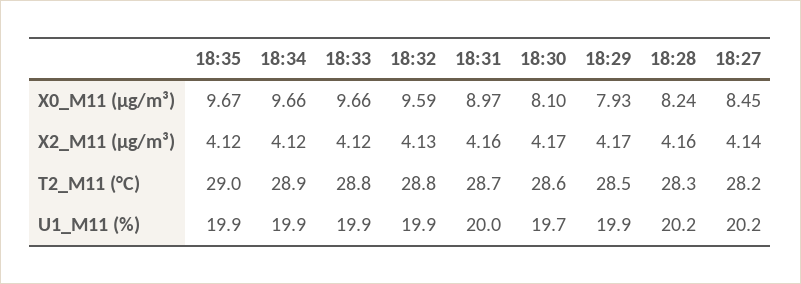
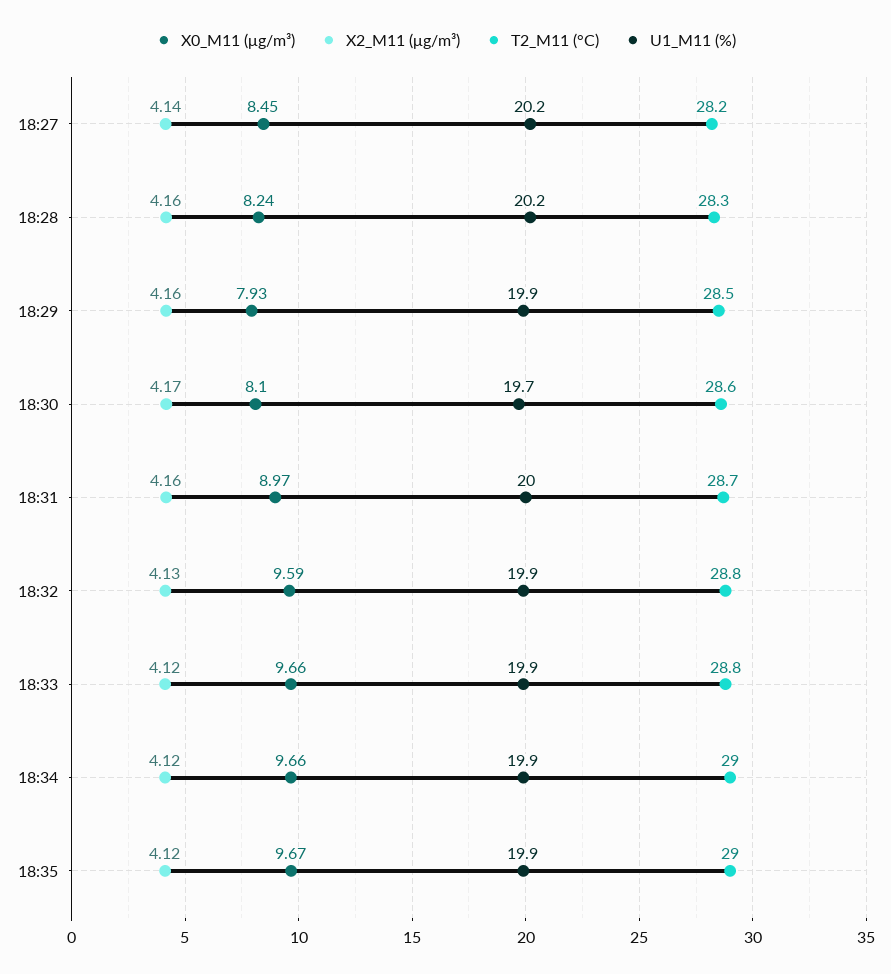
  {
    "X0_M11 (μg/m³)": {
      "18:35": 9.67,
      "18:34": 9.66,
      "18:33": 9.66,
      "18:32": 9.59,
      "18:31": 8.97,
      "18:30": 8.1,
      "18:29": 7.93,
      "18:28": 8.24,
      "18:27": 8.45
    },
    "X2_M11 (μg/m³)": {
      "18:35": 4.12,
      "18:34": 4.12,
      "18:33": 4.12,
      "18:32": 4.13,
      "18:31": 4.16,
      "18:30": 4.17,
-     "18:29": 4.17,
+     "18:29": 4.16,
      "18:28": 4.16,
      "18:27": 4.14
    },
    "T2_M11 (°C)": {
      "18:35": 29,
-     "18:34": 28.9,
+     "18:34": 29,
      "18:33": 28.8,
      "18:32": 28.8,
      "18:31": 28.7,
      "18:30": 28.6,
      "18:29": 28.5,
      "18:28": 28.3,
      "18:27": 28.2
    },
    "U1_M11 (%)": {
      "18:35": 19.9,
      "18:34": 19.9,
      "18:33": 19.9,
      "18:32": 19.9,
      "18:31": 20,
      "18:30": 19.7,
      "18:29": 19.9,
      "18:28": 20.2,
      "18:27": 20.2
    }
  }

